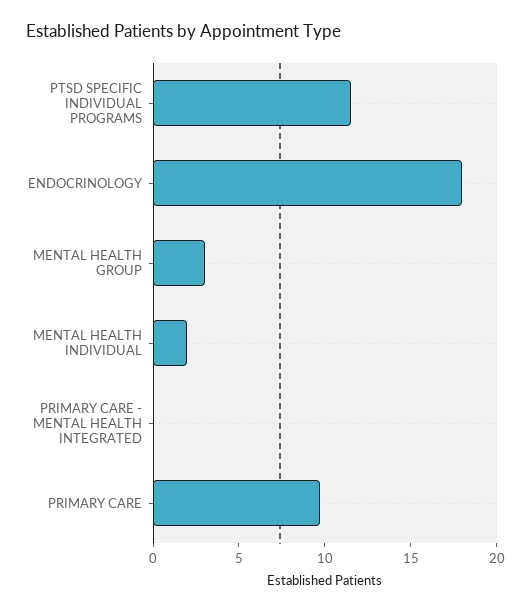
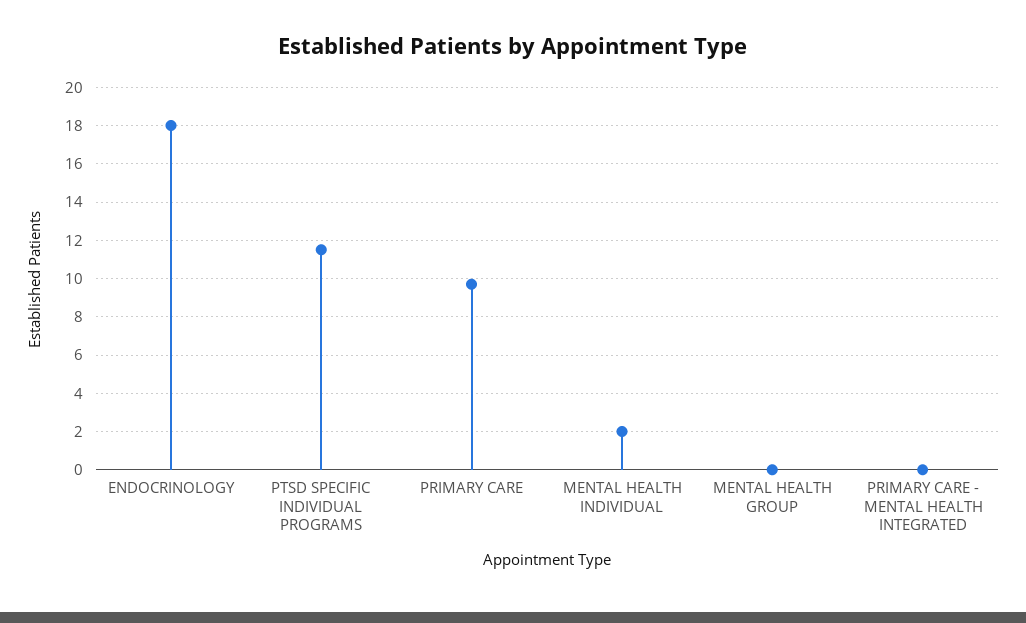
  {
    "PTSD SPECIFIC INDIVIDUAL PROGRAMS": 11.5,
    "ENDOCRINOLOGY": 18,
-   "MENTAL HEALTH GROUP": 3,
+   "MENTAL HEALTH GROUP": 0,
    "MENTAL HEALTH INDIVIDUAL": 2,
    "PRIMARY CARE - MENTAL HEALTH INTEGRATED": 0,
    "PRIMARY CARE": 9.5
  }

